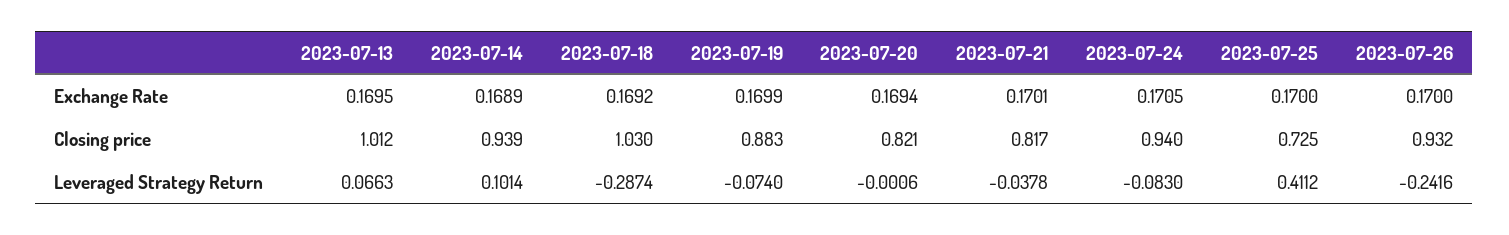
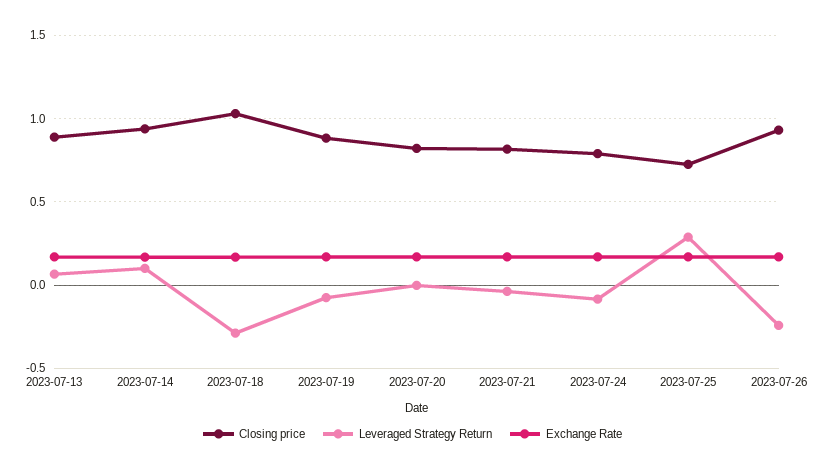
  {
    "Exchange Rate": {
      "2023-07-13": 0.1695,
      "2023-07-14": 0.1689,
      "2023-07-18": 0.1692,
      "2023-07-19": 0.1699,
      "2023-07-20": 0.1694,
      "2023-07-21": 0.1701,
      "2023-07-24": 0.1705,
      "2023-07-25": 0.17,
      "2023-07-26": 0.17
    },
    "Closing price": {
-     "2023-07-13": 1.012,
+     "2023-07-13": 0.9,
      "2023-07-14": 0.939,
      "2023-07-18": 1.03,
      "2023-07-19": 0.883,
      "2023-07-20": 0.821,
      "2023-07-21": 0.817,
-     "2023-07-24": 0.94,
+     "2023-07-24": 0.8,
      "2023-07-25": 0.725,
      "2023-07-26": 0.932
    },
    "Leveraged Strategy Return": {
      "2023-07-13": 0.0663,
      "2023-07-14": 0.1014,
      "2023-07-18": -0.2874,
      "2023-07-19": -0.074,
      "2023-07-20": -0.0006,
      "2023-07-21": -0.0378,
      "2023-07-24": -0.083,
-     "2023-07-25": 0.4112,
+     "2023-07-25": 0.3,
      "2023-07-26": -0.2416
    }
  }

